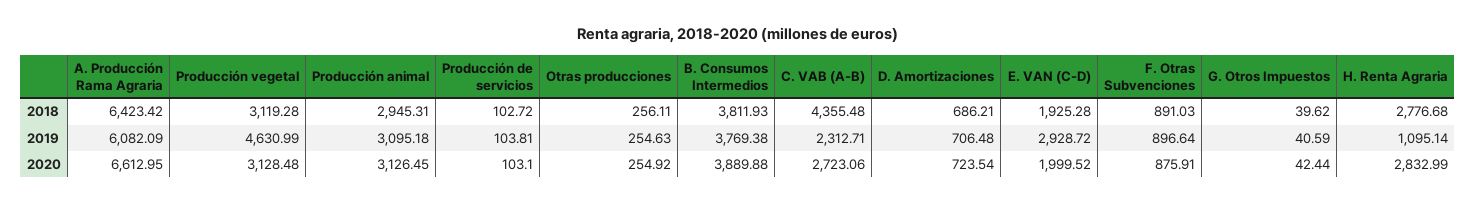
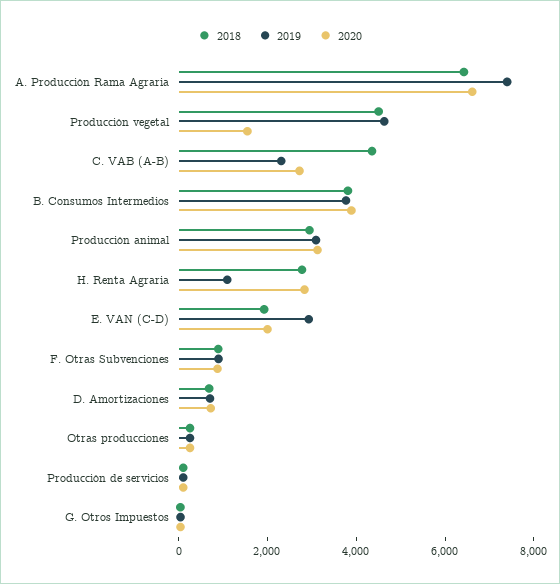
  {
    "2018": {
      "A. Producción Rama Agraria": 6423.42,
-     "Producción vegetal": 3119.28,
+     "Producción vegetal": 4500,
      "Producción animal": 2945.31,
      "Producción de servicios": 102.72,
      "Otras producciones": 256.11,
      "B. Consumos Intermedios": 3811.93,
      "C. VAB (A-B)": 4355.48,
      "D. Amortizaciones": 686.21,
      "E. VAN (C-D)": 1925.28,
      "F. Otras Subvenciones": 891.03,
      "G. Otros Impuestos": 39.62,
      "H. Renta Agraria": 2776.68
    },
    "2019": {
-     "A. Producción Rama Agraria": 6082.09,
+     "A. Producción Rama Agraria": 7500,
      "Producción vegetal": 4630.99,
      "Producción animal": 3095.18,
      "Producción de servicios": 103.81,
      "Otras producciones": 254.63,
      "B. Consumos Intermedios": 3769.38,
      "C. VAB (A-B)": 2312.71,
      "D. Amortizaciones": 706.48,
      "E. VAN (C-D)": 2928.72,
      "F. Otras Subvenciones": 896.64,
      "G. Otros Impuestos": 40.59,
      "H. Renta Agraria": 1095.14
    },
    "2020": {
      "A. Producción Rama Agraria": 6612.95,
-     "Producción vegetal": 3128.48,
+     "Producción vegetal": 1500,
      "Producción animal": 3126.45,
      "Producción de servicios": 103.1,
      "Otras producciones": 254.92,
      "B. Consumos Intermedios": 3889.88,
      "C. VAB (A-B)": 2723.06,
      "D. Amortizaciones": 723.54,
      "E. VAN (C-D)": 1999.52,
      "F. Otras Subvenciones": 875.91,
      "G. Otros Impuestos": 42.44,
      "H. Renta Agraria": 2832.99
    }
  }

